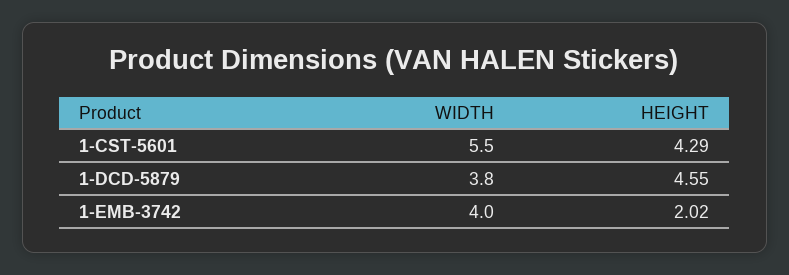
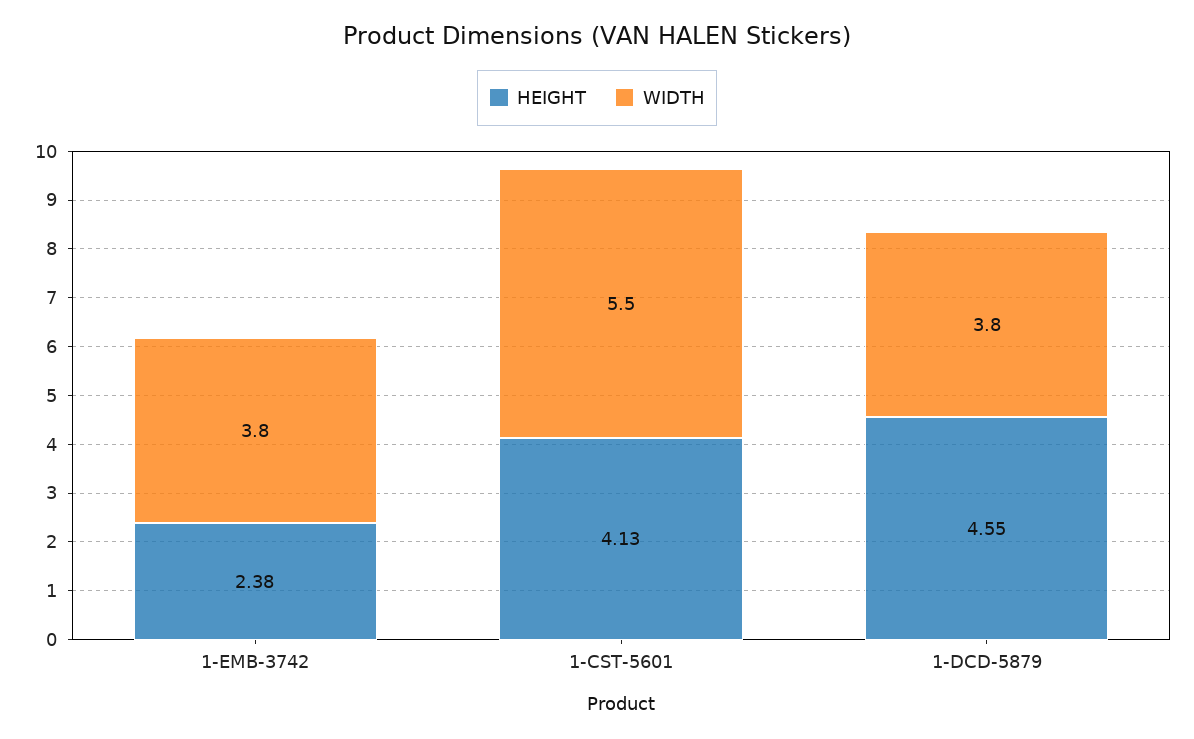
  {
    "WIDTH": {
      "1-CST-5601": 5.5,
      "1-DCD-5879": 3.8,
-     "1-EMB-3742": 4
+     "1-EMB-3742": 3.8
    },
    "HEIGHT": {
-     "1-CST-5601": 4.29,
+     "1-CST-5601": 4.13,
      "1-DCD-5879": 4.55,
-     "1-EMB-3742": 2.02
+     "1-EMB-3742": 2.38
    }
  }

